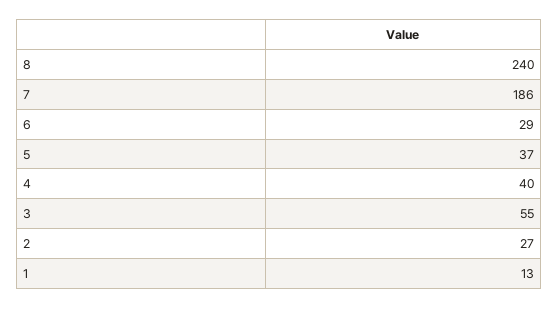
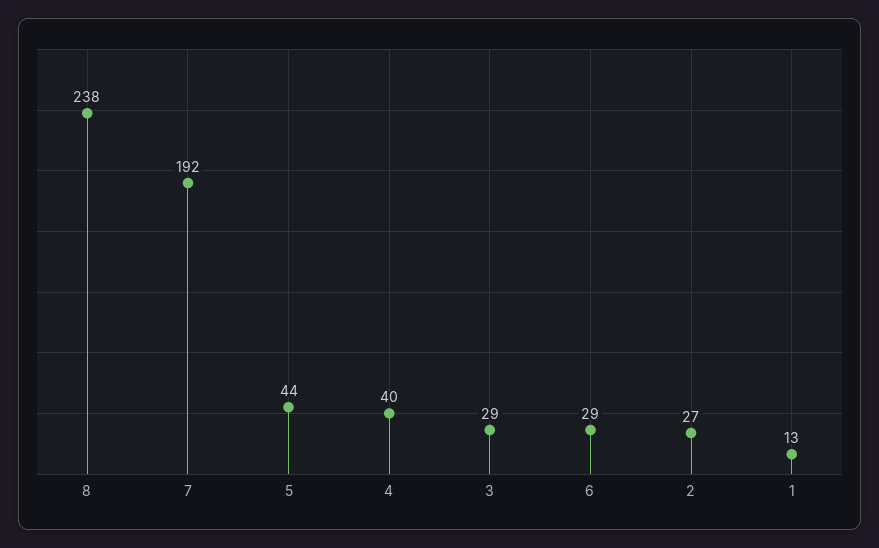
  {
-   "8": 240,
+   "8": 238,
-   "7": 186,
+   "7": 192,
    "6": 29,
-   "5": 37,
+   "5": 44,
    "4": 40,
-   "3": 55,
+   "3": 29,
    "2": 27,
    "1": 13
  }

